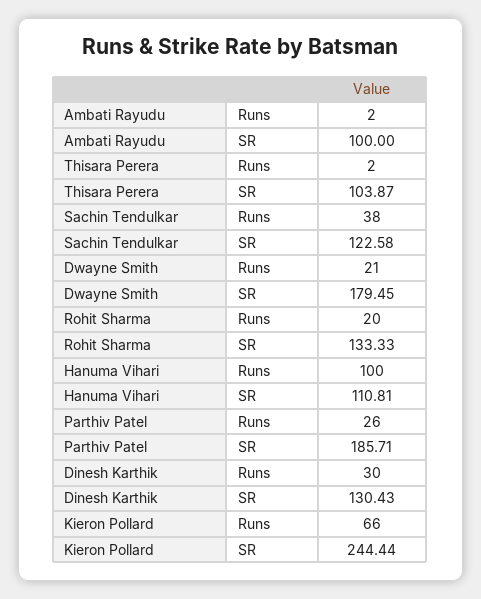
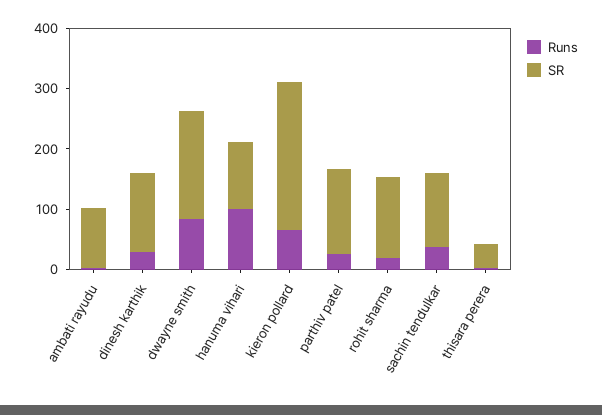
  {
    "Runs": {
      "Ambati Rayudu": 2,
      "Thisara Perera": 2,
      "Sachin Tendulkar": 38,
-     "Dwayne Smith": 21,
+     "Dwayne Smith": 80,
      "Rohit Sharma": 20,
      "Hanuma Vihari": 100,
      "Parthiv Patel": 26,
      "Dinesh Karthik": 30,
      "Kieron Pollard": 66
    },
    "SR": {
      "Ambati Rayudu": 100,
-     "Thisara Perera": 103.87,
+     "Thisara Perera": 40,
      "Sachin Tendulkar": 122.58,
      "Dwayne Smith": 179.45,
      "Rohit Sharma": 133.33,
      "Hanuma Vihari": 110.81,
-     "Parthiv Patel": 185.71,
+     "Parthiv Patel": 140,
      "Dinesh Karthik": 130.43,
      "Kieron Pollard": 244.44
    }
  }

